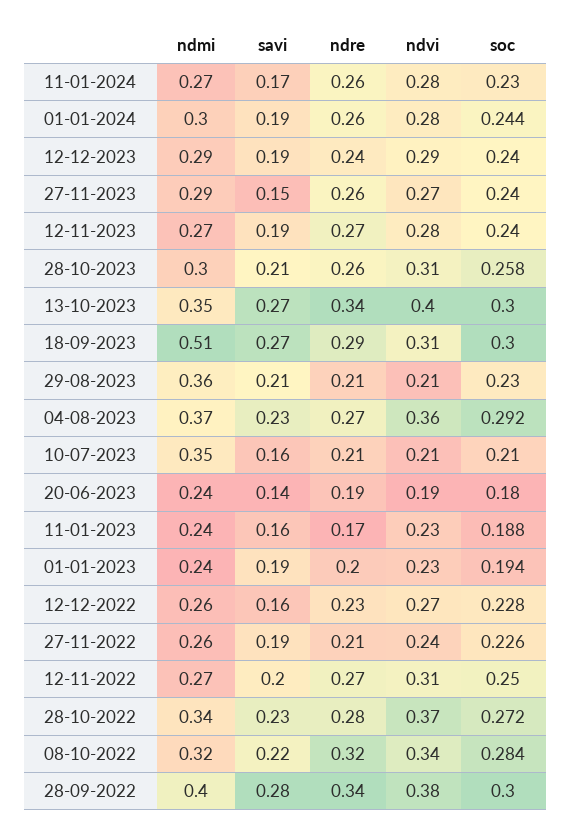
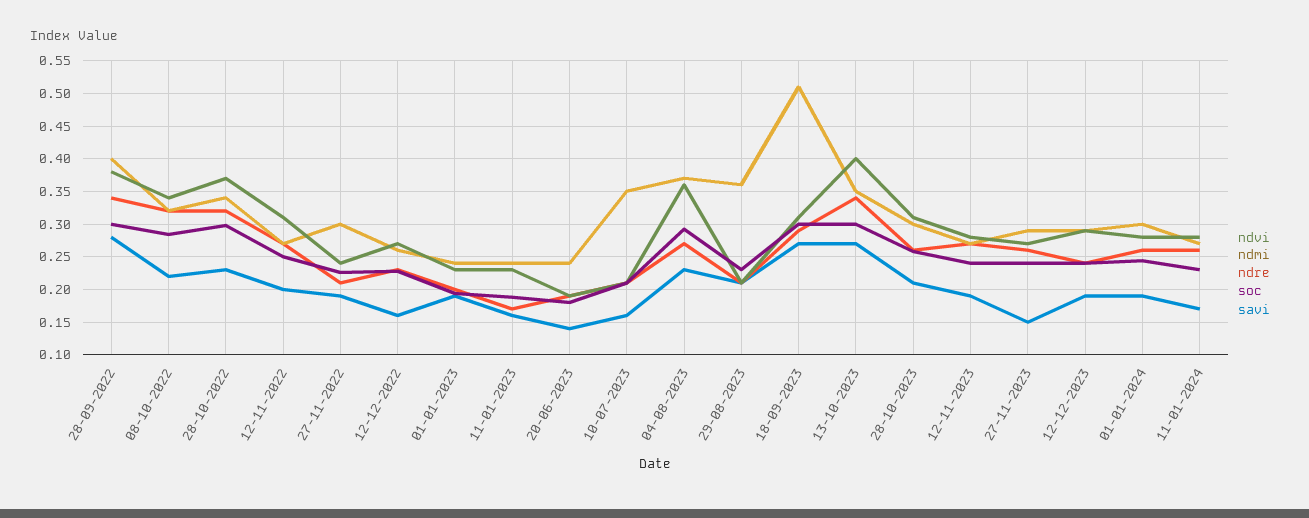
  {
    "ndmi": {
      "11-01-2024": 0.27,
      "01-01-2024": 0.3,
      "12-12-2023": 0.29,
      "27-11-2023": 0.29,
      "12-11-2023": 0.27,
      "28-10-2023": 0.3,
      "13-10-2023": 0.35,
      "18-09-2023": 0.51,
      "29-08-2023": 0.36,
      "04-08-2023": 0.37,
      "10-07-2023": 0.35,
      "20-06-2023": 0.24,
      "11-01-2023": 0.24,
      "01-01-2023": 0.24,
      "12-12-2022": 0.26,
-     "27-11-2022": 0.26,
+     "27-11-2022": 0.3,
      "12-11-2022": 0.27,
      "28-10-2022": 0.34,
      "08-10-2022": 0.32,
      "28-09-2022": 0.4
    },
    "savi": {
      "11-01-2024": 0.17,
      "01-01-2024": 0.19,
      "12-12-2023": 0.19,
      "27-11-2023": 0.15,
      "12-11-2023": 0.19,
      "28-10-2023": 0.21,
      "13-10-2023": 0.27,
      "18-09-2023": 0.27,
      "29-08-2023": 0.21,
      "04-08-2023": 0.23,
      "10-07-2023": 0.16,
      "20-06-2023": 0.14,
      "11-01-2023": 0.16,
      "01-01-2023": 0.19,
      "12-12-2022": 0.16,
      "27-11-2022": 0.19,
      "12-11-2022": 0.2,
      "28-10-2022": 0.23,
      "08-10-2022": 0.22,
      "28-09-2022": 0.28
    },
    "ndre": {
      "11-01-2024": 0.26,
      "01-01-2024": 0.26,
      "12-12-2023": 0.24,
      "27-11-2023": 0.26,
      "12-11-2023": 0.27,
      "28-10-2023": 0.26,
      "13-10-2023": 0.34,
      "18-09-2023": 0.29,
      "29-08-2023": 0.21,
      "04-08-2023": 0.27,
      "10-07-2023": 0.21,
      "20-06-2023": 0.19,
      "11-01-2023": 0.17,
      "01-01-2023": 0.2,
      "12-12-2022": 0.23,
      "27-11-2022": 0.21,
      "12-11-2022": 0.27,
-     "28-10-2022": 0.28,
+     "28-10-2022": 0.32,
      "08-10-2022": 0.32,
      "28-09-2022": 0.34
    },
    "ndvi": {
      "11-01-2024": 0.28,
      "01-01-2024": 0.28,
      "12-12-2023": 0.29,
      "27-11-2023": 0.27,
      "12-11-2023": 0.28,
      "28-10-2023": 0.31,
      "13-10-2023": 0.4,
      "18-09-2023": 0.31,
      "29-08-2023": 0.21,
      "04-08-2023": 0.36,
      "10-07-2023": 0.21,
      "20-06-2023": 0.19,
      "11-01-2023": 0.23,
      "01-01-2023": 0.23,
      "12-12-2022": 0.27,
      "27-11-2022": 0.24,
      "12-11-2022": 0.31,
      "28-10-2022": 0.37,
      "08-10-2022": 0.34,
      "28-09-2022": 0.38
    },
    "soc": {
      "11-01-2024": 0.23,
      "01-01-2024": 0.244,
      "12-12-2023": 0.24,
      "27-11-2023": 0.24,
      "12-11-2023": 0.24,
      "28-10-2023": 0.258,
      "13-10-2023": 0.3,
      "18-09-2023": 0.3,
      "29-08-2023": 0.23,
      "04-08-2023": 0.292,
      "10-07-2023": 0.21,
      "20-06-2023": 0.18,
      "11-01-2023": 0.188,
      "01-01-2023": 0.194,
      "12-12-2022": 0.228,
      "27-11-2022": 0.226,
      "12-11-2022": 0.25,
-     "28-10-2022": 0.272,
+     "28-10-2022": 0.3,
      "08-10-2022": 0.284,
      "28-09-2022": 0.3
    }
  }

